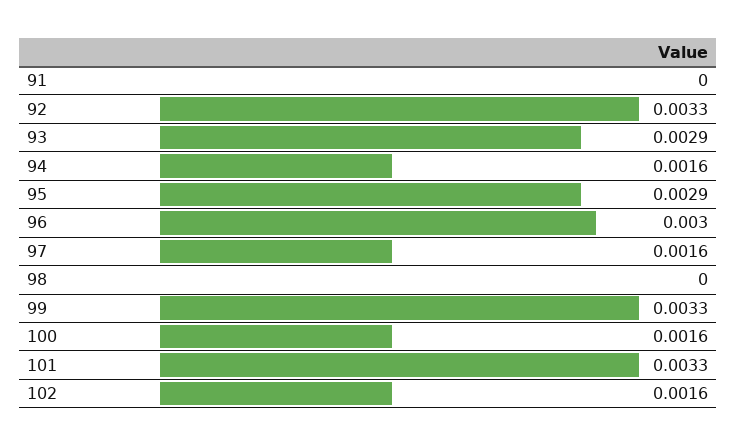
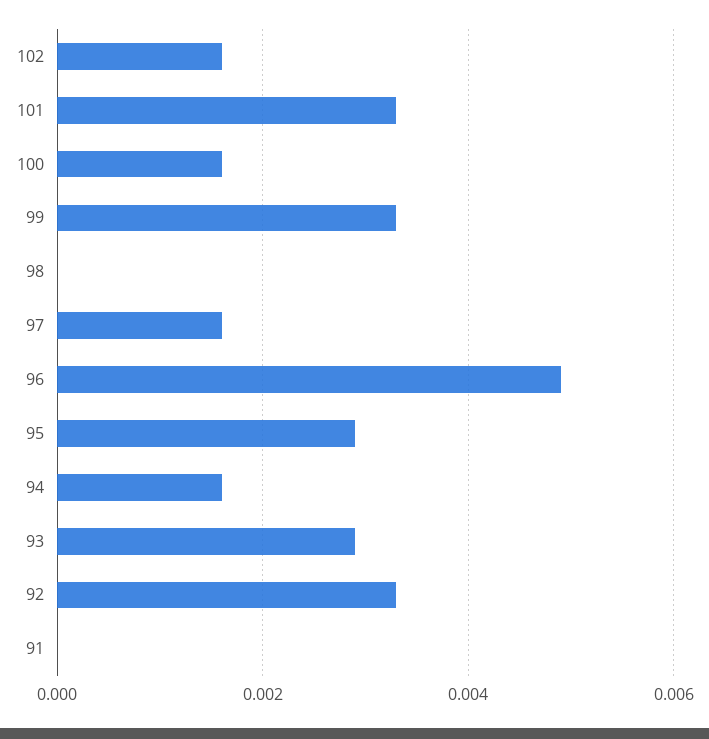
  {
    "91": 0,
    "92": 0.0033,
    "93": 0.0029,
    "94": 0.0016,
    "95": 0.0029,
-   "96": 0.003,
+   "96": 0.005,
    "97": 0.0016,
    "98": 0,
    "99": 0.0033,
    "100": 0.0016,
    "101": 0.0033,
    "102": 0.0016
  }

